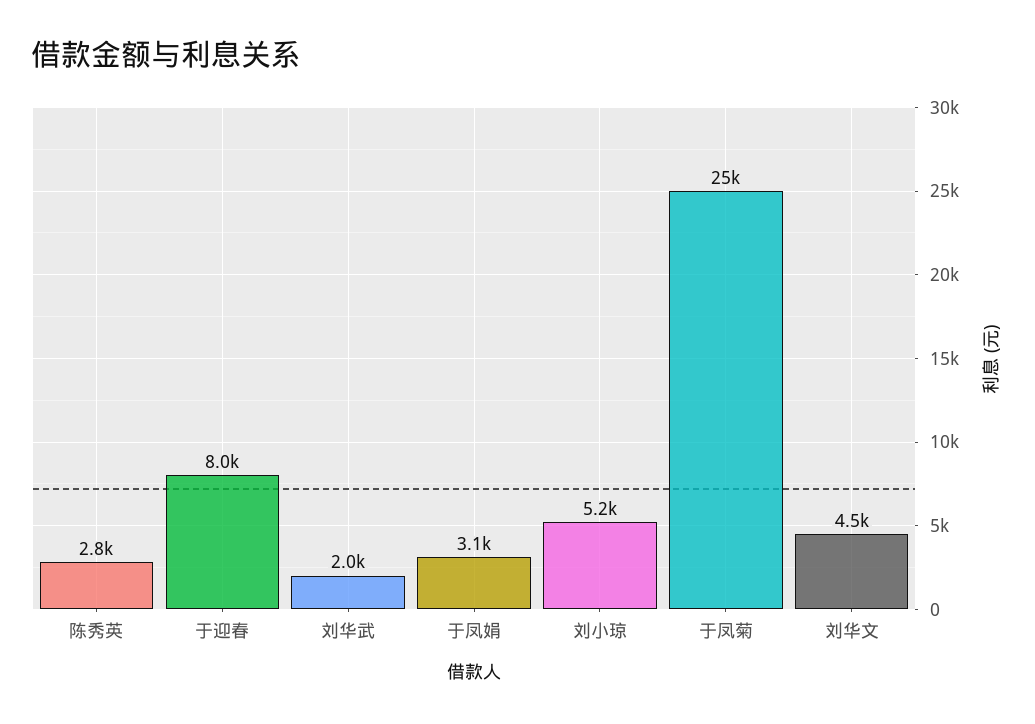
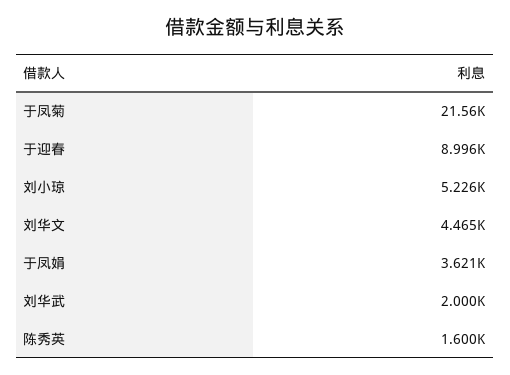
  {
-   "陈秀英": 2800,
+   "陈秀英": 1600,
-   "于迎春": 8000,
+   "于迎春": 8996,
    "刘华武": 2000,
-   "于凤娟": 3100,
+   "于凤娟": 3621,
    "刘小琼": 5226,
-   "于凤菊": 25000,
+   "于凤菊": 21560,
    "刘华文": 4465
  }

